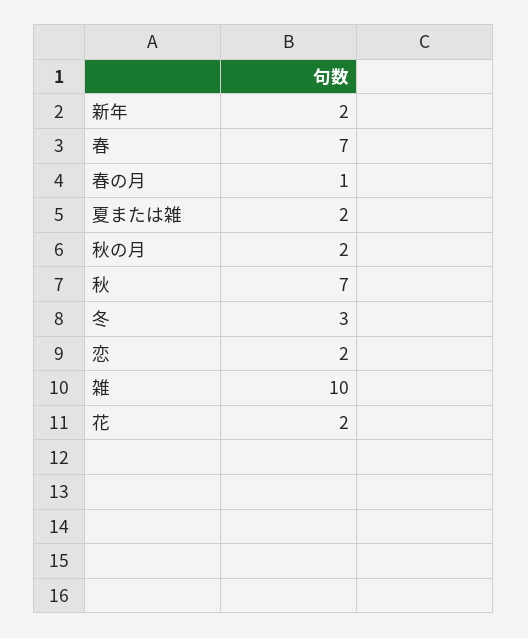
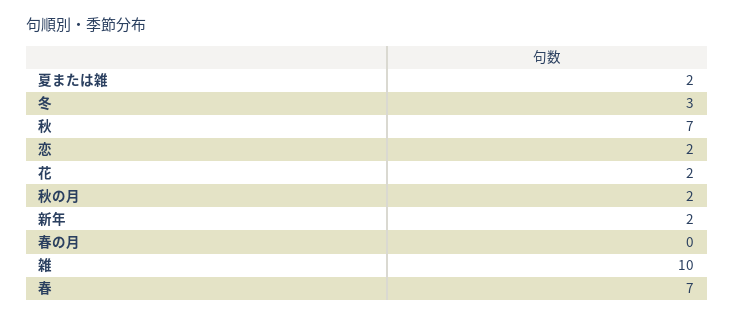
  {
    "新年": 2,
    "春": 7,
-   "春の月": 1,
+   "春の月": 0,
    "夏または雑": 2,
    "秋の月": 2,
    "秋": 7,
    "冬": 3,
    "恋": 2,
    "雑": 10,
    "花": 2
  }

